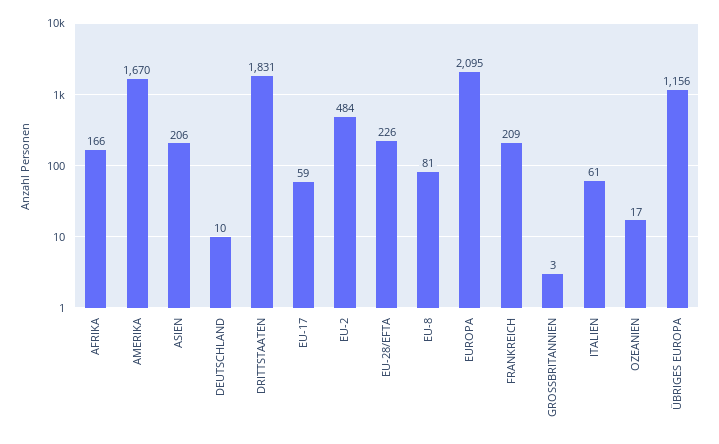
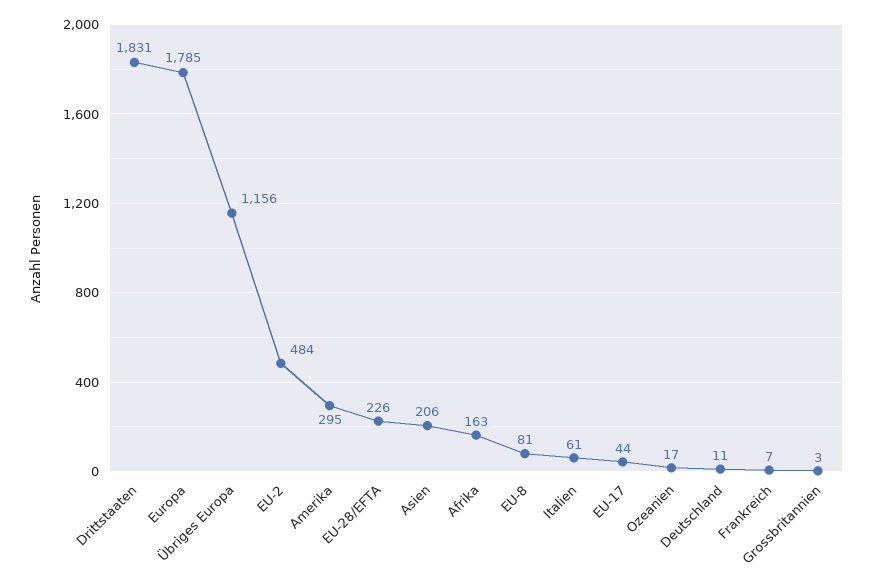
  {
-   "AFRIKA": 166,
+   "AFRIKA": 163,
-   "AMERIKA": 1670,
+   "AMERIKA": 295,
    "ASIEN": 206,
-   "DEUTSCHLAND": 10,
+   "DEUTSCHLAND": 11,
    "DRITTSTAATEN": 1831,
-   "EU-17": 59,
+   "EU-17": 44,
    "EU-2": 484,
    "EU-28/EFTA": 226,
    "EU-8": 81,
-   "EUROPA": 2095,
+   "EUROPA": 1785,
-   "FRANKREICH": 209,
+   "FRANKREICH": 7,
    "GROSSBRITANNIEN": 3,
    "ITALIEN": 61,
    "OZEANIEN": 17,
    "ÜBRIGES EUROPA": 1156
  }

